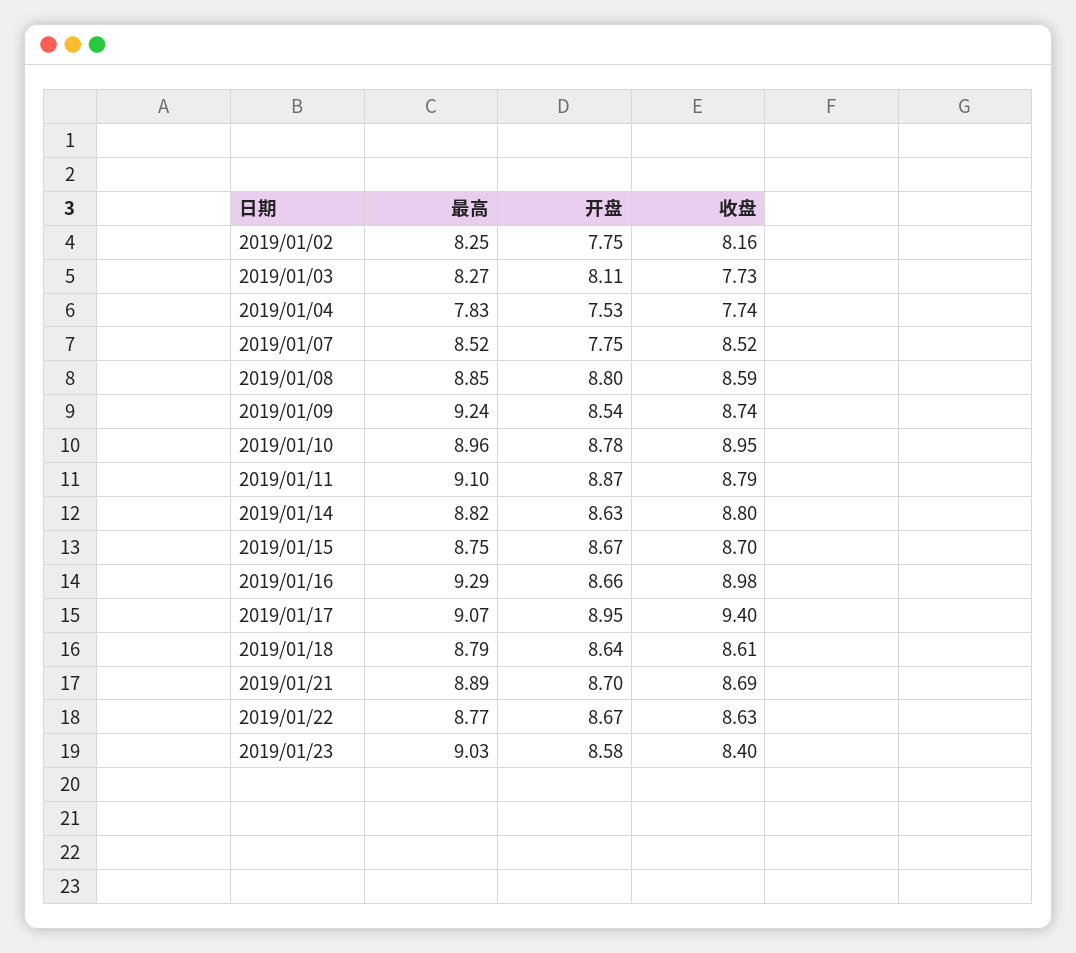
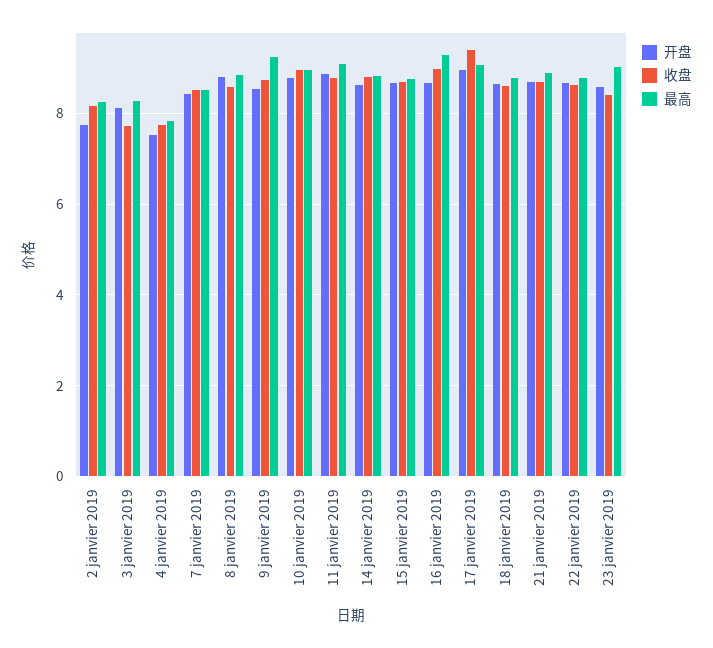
  {
    "最高": {
      "2019/01/02": 8.25,
      "2019/01/03": 8.27,
      "2019/01/04": 7.83,
      "2019/01/07": 8.52,
      "2019/01/08": 8.85,
      "2019/01/09": 9.24,
      "2019/01/10": 8.96,
      "2019/01/11": 9.1,
      "2019/01/14": 8.82,
      "2019/01/15": 8.75,
      "2019/01/16": 9.29,
      "2019/01/17": 9.07,
      "2019/01/18": 8.79,
      "2019/01/21": 8.89,
      "2019/01/22": 8.77,
      "2019/01/23": 9.03
    },
    "开盘": {
      "2019/01/02": 7.75,
      "2019/01/03": 8.11,
      "2019/01/04": 7.53,
-     "2019/01/07": 7.75,
+     "2019/01/07": 8.4,
      "2019/01/08": 8.8,
      "2019/01/09": 8.54,
      "2019/01/10": 8.78,
      "2019/01/11": 8.87,
      "2019/01/14": 8.63,
      "2019/01/15": 8.67,
      "2019/01/16": 8.66,
      "2019/01/17": 8.95,
      "2019/01/18": 8.64,
      "2019/01/21": 8.7,
      "2019/01/22": 8.67,
      "2019/01/23": 8.58
    },
    "收盘": {
      "2019/01/02": 8.16,
      "2019/01/03": 7.73,
      "2019/01/04": 7.74,
      "2019/01/07": 8.52,
      "2019/01/08": 8.59,
      "2019/01/09": 8.74,
      "2019/01/10": 8.95,
      "2019/01/11": 8.79,
      "2019/01/14": 8.8,
      "2019/01/15": 8.7,
      "2019/01/16": 8.98,
      "2019/01/17": 9.4,
      "2019/01/18": 8.61,
      "2019/01/21": 8.69,
      "2019/01/22": 8.63,
      "2019/01/23": 8.4
    }
  }

